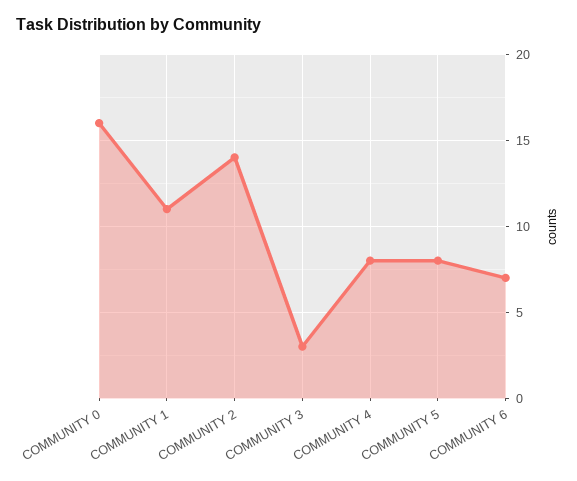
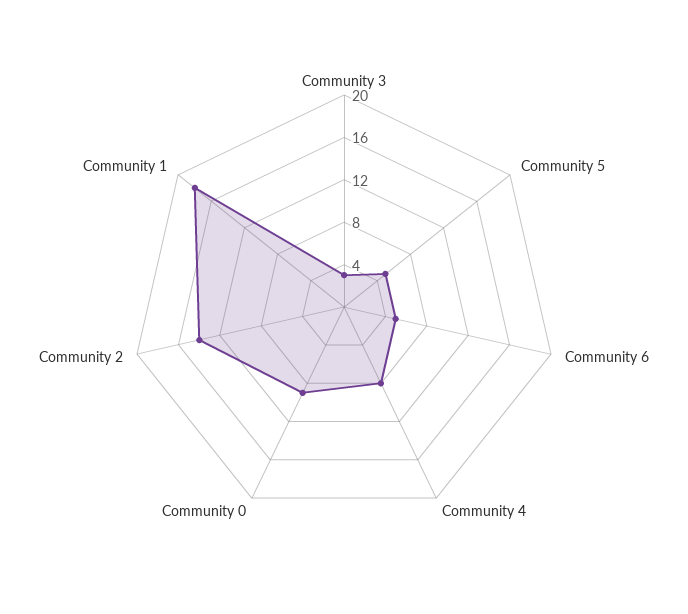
  {
-   "COMMUNITY 0": 16,
+   "COMMUNITY 0": 9,
-   "COMMUNITY 1": 11,
+   "COMMUNITY 1": 18,
    "COMMUNITY 2": 14,
    "COMMUNITY 3": 3,
    "COMMUNITY 4": 8,
-   "COMMUNITY 5": 8,
+   "COMMUNITY 5": 5,
-   "COMMUNITY 6": 7
+   "COMMUNITY 6": 5
  }

